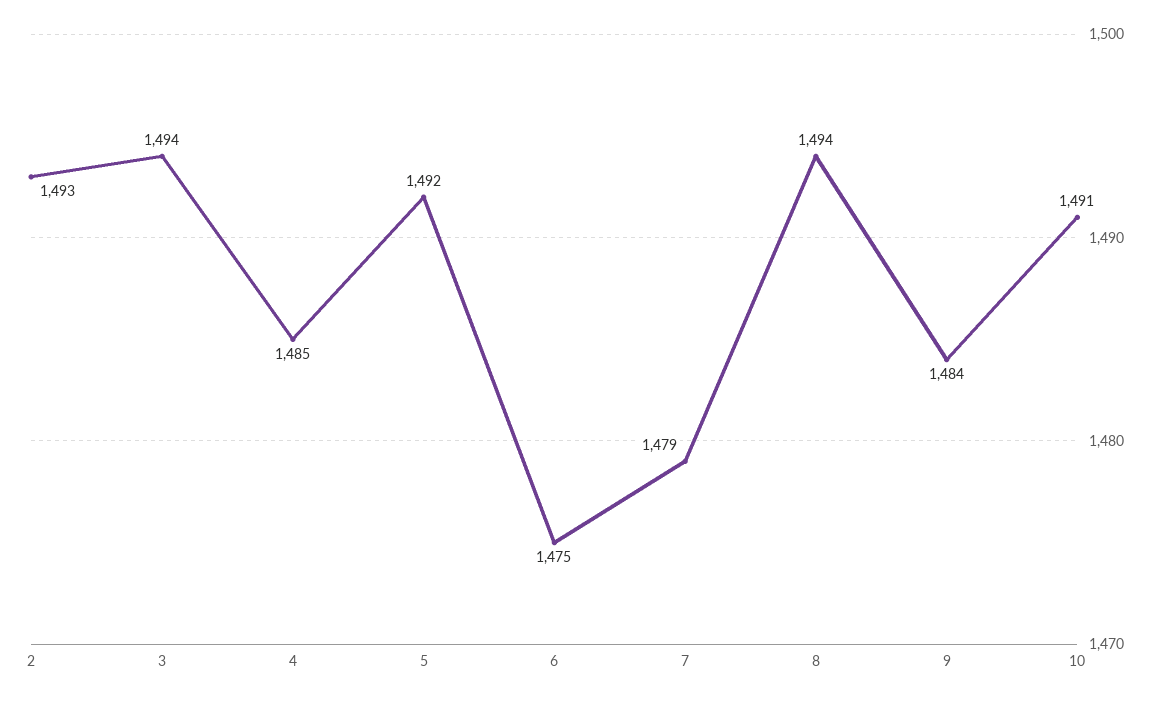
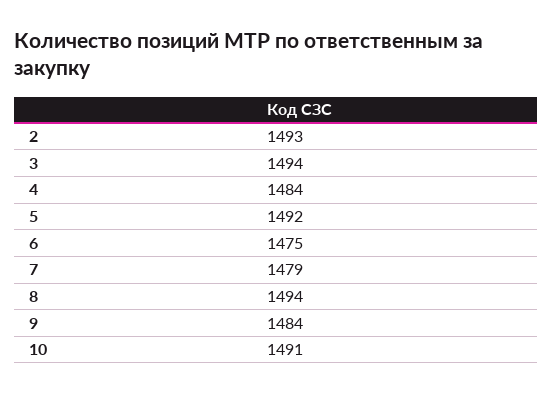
  {
    "2": 1493,
    "3": 1494,
-   "4": 1485,
+   "4": 1484,
    "5": 1492,
    "6": 1475,
    "7": 1479,
    "8": 1494,
    "9": 1484,
    "10": 1491
  }

